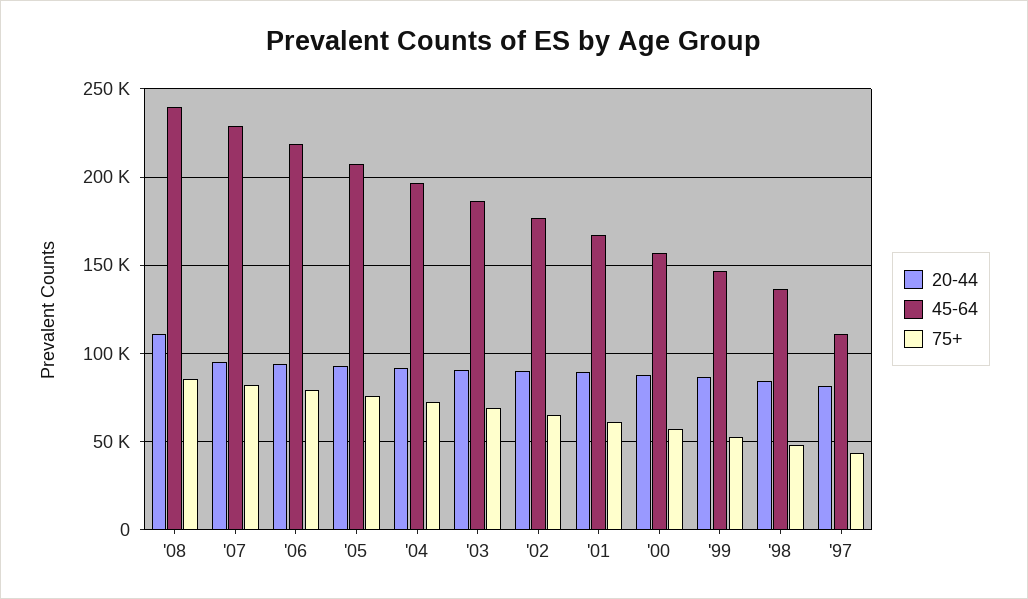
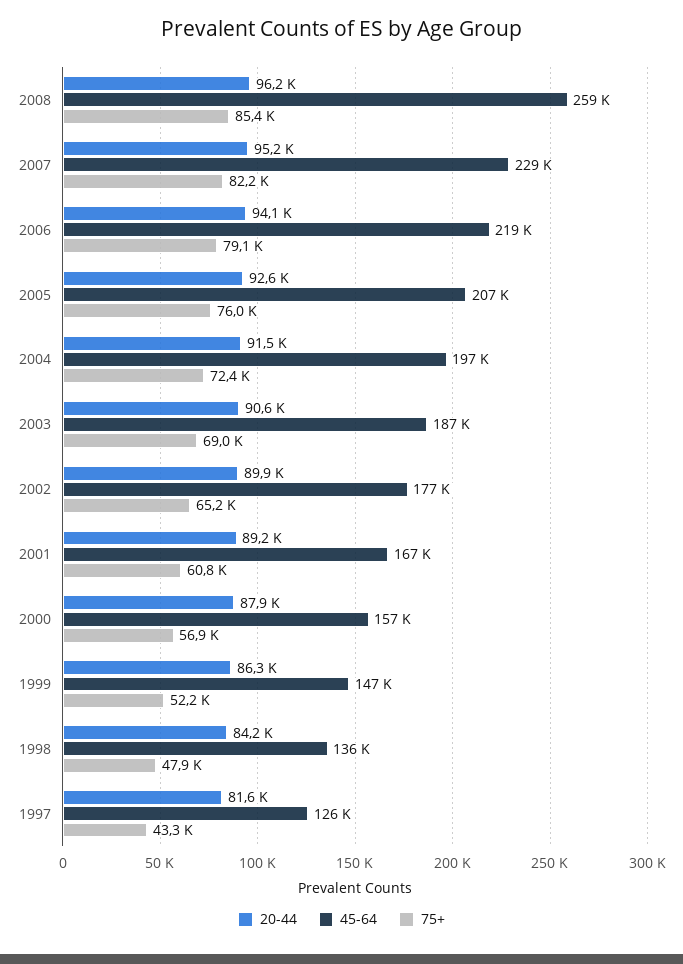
  {
    "20-44": {
-     "'08": 110000,
+     "'08": 96200,
      "'07": 95200,
      "'06": 94100,
      "'05": 92600,
      "'04": 91500,
      "'03": 90600,
      "'02": 89900,
      "'01": 89200,
      "'00": 87900,
      "'99": 86300,
      "'98": 84200,
      "'97": 81600
    },
    "45-64": {
-     "'08": 240000,
+     "'08": 259000,
      "'07": 229000,
      "'06": 219000,
      "'05": 207000,
      "'04": 197000,
      "'03": 187000,
      "'02": 177000,
      "'01": 167000,
      "'00": 157000,
      "'99": 147000,
      "'98": 136000,
-     "'97": 110000
+     "'97": 126000
    },
    "75+": {
      "'08": 85400,
      "'07": 82200,
      "'06": 79100,
      "'05": 76000,
      "'04": 72400,
      "'03": 69000,
      "'02": 65200,
      "'01": 60800,
      "'00": 56900,
      "'99": 52200,
      "'98": 47900,
      "'97": 43300
    }
  }

